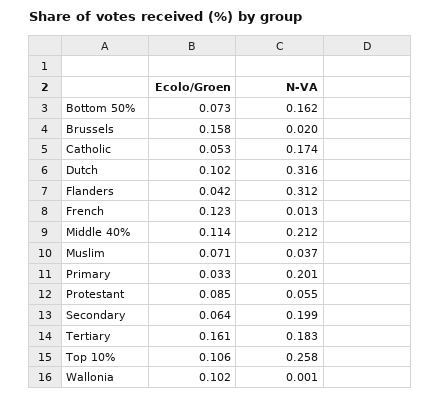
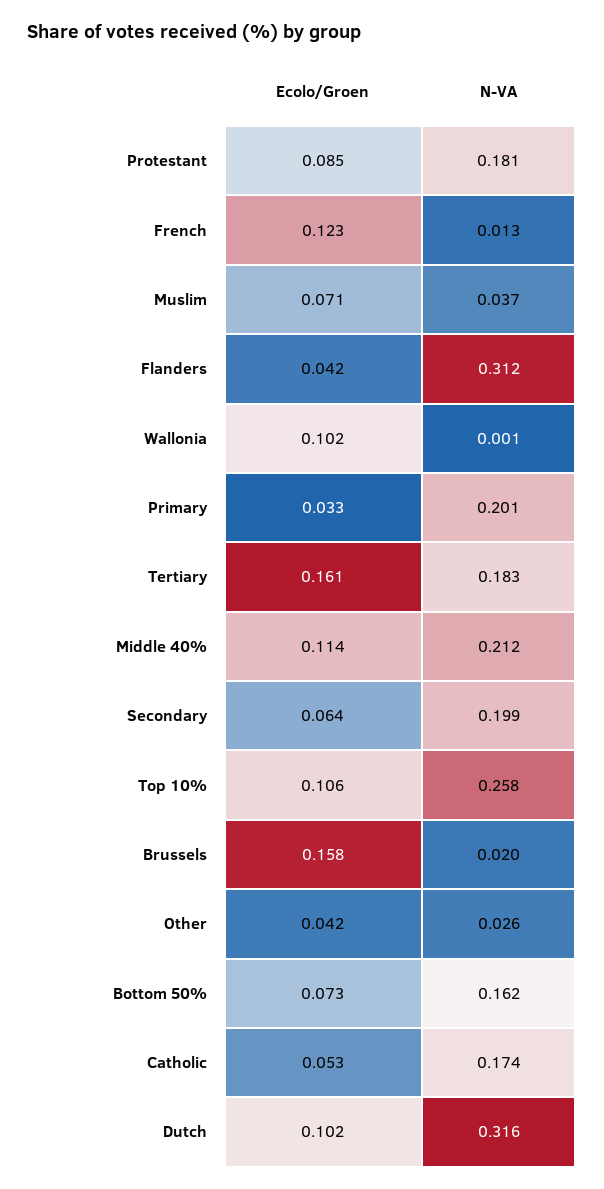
  {
    "Ecolo/Groen": {
      "Bottom 50%": 0.073,
      "Brussels": 0.158,
      "Catholic": 0.053,
      "Dutch": 0.102,
      "Flanders": 0.042,
      "French": 0.123,
      "Middle 40%": 0.114,
      "Muslim": 0.071,
      "Primary": 0.033,
      "Protestant": 0.085,
      "Secondary": 0.064,
      "Tertiary": 0.161,
      "Top 10%": 0.106,
-     "Wallonia": 0.102
+     "Wallonia": 0.102,
+     "Other": 0.042
    },
    "N-VA": {
      "Bottom 50%": 0.162,
      "Brussels": 0.02,
      "Catholic": 0.174,
      "Dutch": 0.316,
      "Flanders": 0.312,
      "French": 0.013,
      "Middle 40%": 0.212,
      "Muslim": 0.037,
      "Primary": 0.201,
-     "Protestant": 0.055,
+     "Protestant": 0.181,
      "Secondary": 0.199,
      "Tertiary": 0.183,
      "Top 10%": 0.258,
-     "Wallonia": 0.001
+     "Wallonia": 0.001,
+     "Other": 0.026
    }
  }

